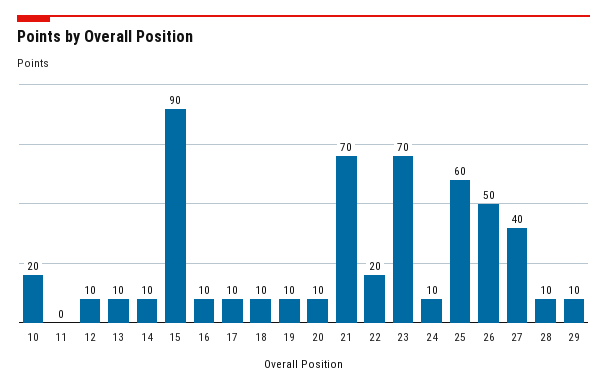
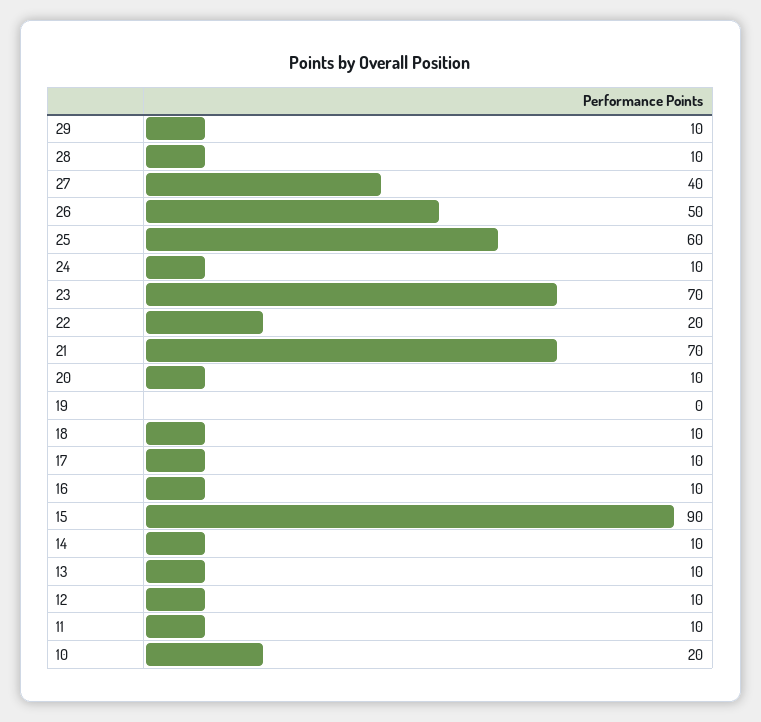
  {
    "10": 20,
-   "11": 0,
+   "11": 10,
    "12": 10,
    "13": 10,
    "14": 10,
    "15": 90,
    "16": 10,
    "17": 10,
    "18": 10,
-   "19": 10,
+   "19": 0,
    "20": 10,
    "21": 70,
    "22": 20,
    "23": 70,
    "24": 10,
    "25": 60,
    "26": 50,
    "27": 40,
    "28": 10,
    "29": 10
  }

